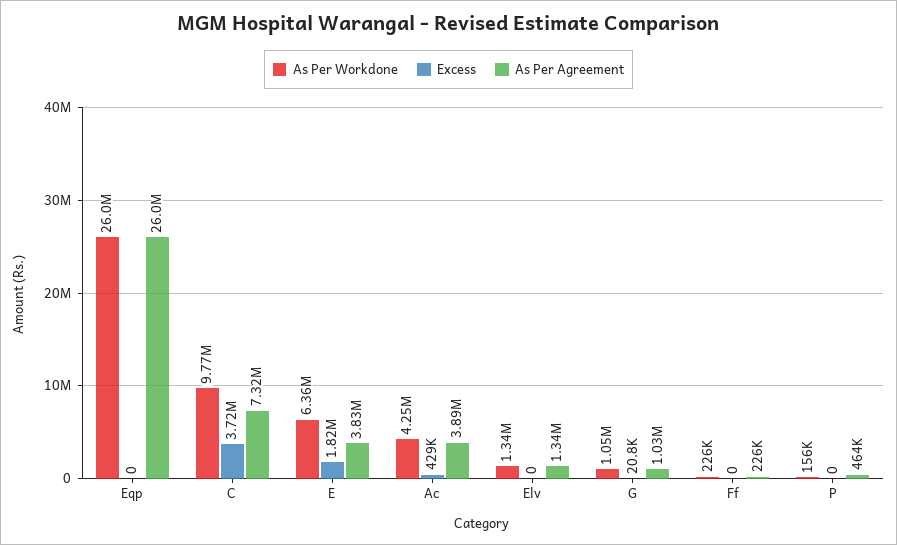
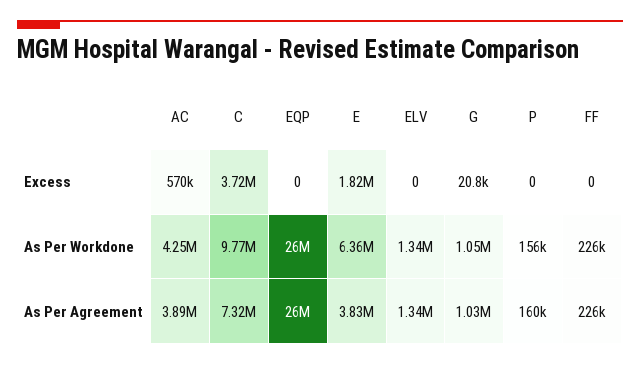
  {
    "As Per Workdone": {
      "Eqp": 26000000,
      "C": 9770000,
      "E": 6360000,
      "Ac": 4250000,
      "Elv": 1340000,
      "G": 1050000,
      "Ff": 226000,
      "P": 156000
    },
    "Excess": {
      "Eqp": 0,
      "C": 3720000,
      "E": 1820000,
-     "Ac": 429000,
+     "Ac": 570000,
      "Elv": 0,
      "G": 20800,
      "Ff": 0,
      "P": 0
    },
    "As Per Agreement": {
      "Eqp": 26000000,
      "C": 7320000,
      "E": 3830000,
      "Ac": 3890000,
      "Elv": 1340000,
      "G": 1030000,
      "Ff": 226000,
-     "P": 464000
+     "P": 160000
    }
  }

